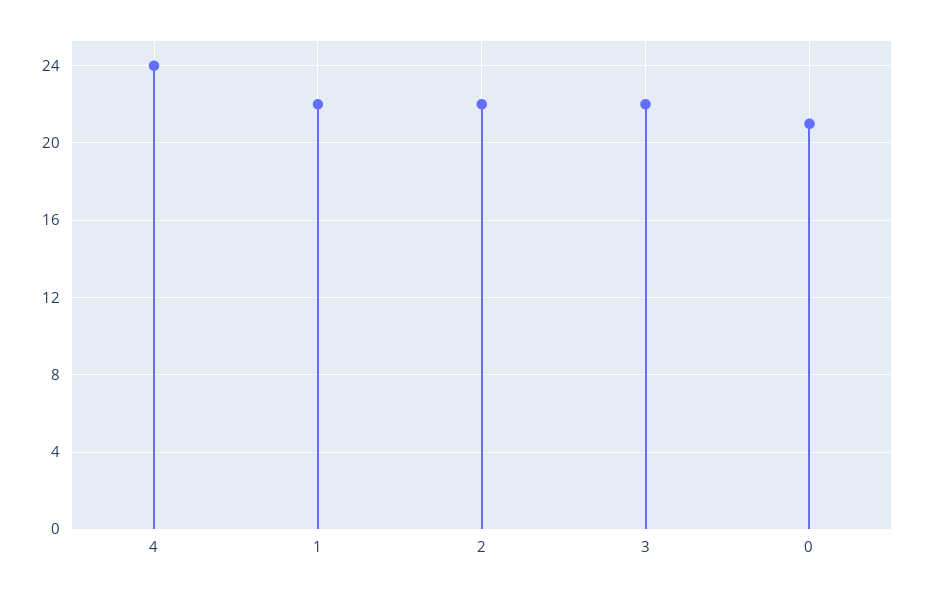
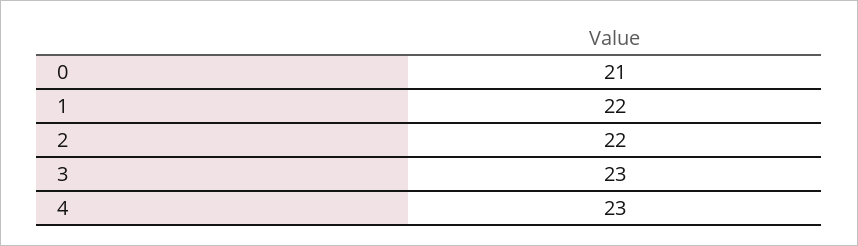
  {
-   "4": 24,
+   "4": 23,
    "1": 22,
    "2": 22,
-   "3": 22,
+   "3": 23,
    "0": 21
  }

